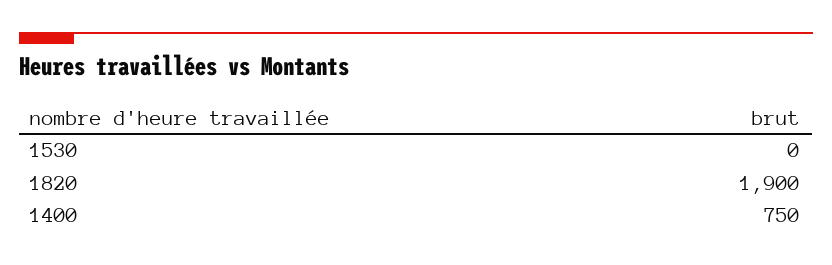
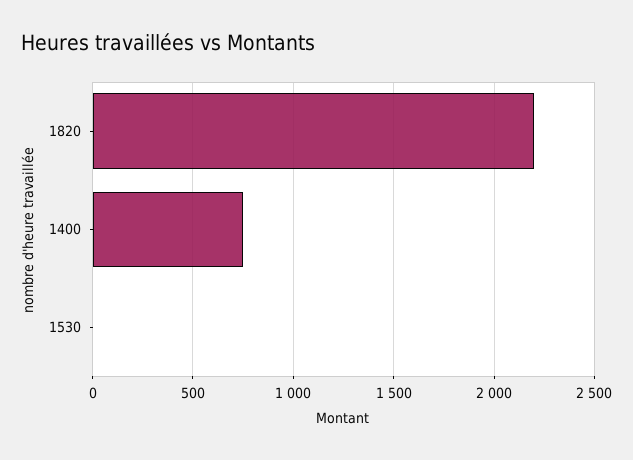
  {
    "1530": 0,
-   "1820": 1900,
+   "1820": 2200,
    "1400": 750
  }

